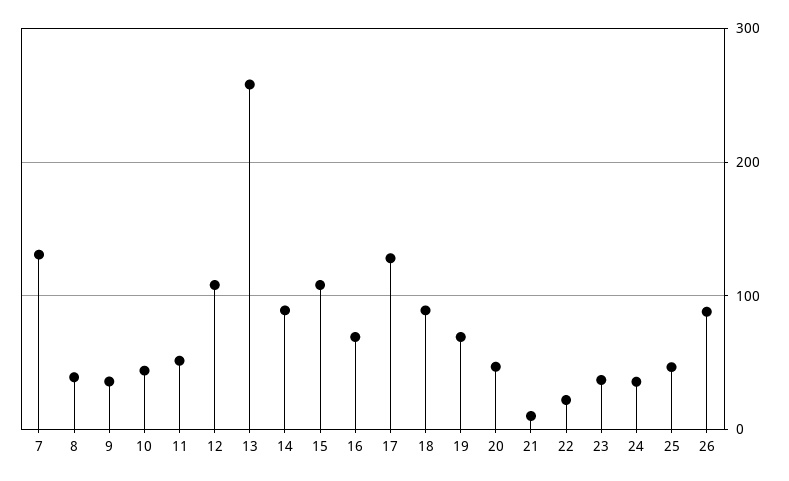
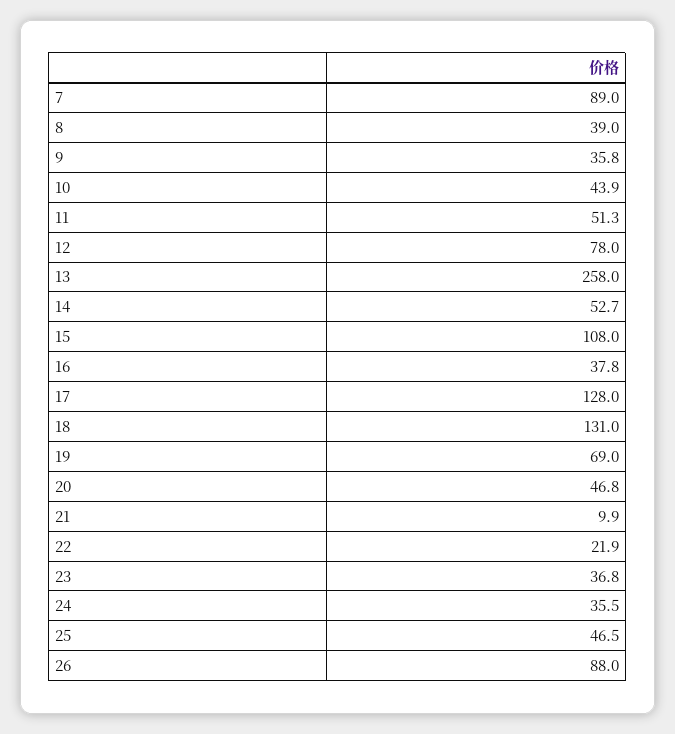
  {
-   "7": 130,
+   "7": 89,
    "8": 39,
    "9": 35.8,
    "10": 43.9,
    "11": 51.3,
-   "12": 110,
+   "12": 78,
    "13": 258,
-   "14": 90,
+   "14": 52.7,
    "15": 108,
-   "16": 70,
+   "16": 37.8,
    "17": 128,
-   "18": 90,
+   "18": 131,
    "19": 69,
    "20": 46.8,
    "21": 9.9,
    "22": 21.9,
    "23": 36.8,
    "24": 35.5,
    "25": 46.5,
    "26": 88
  }

